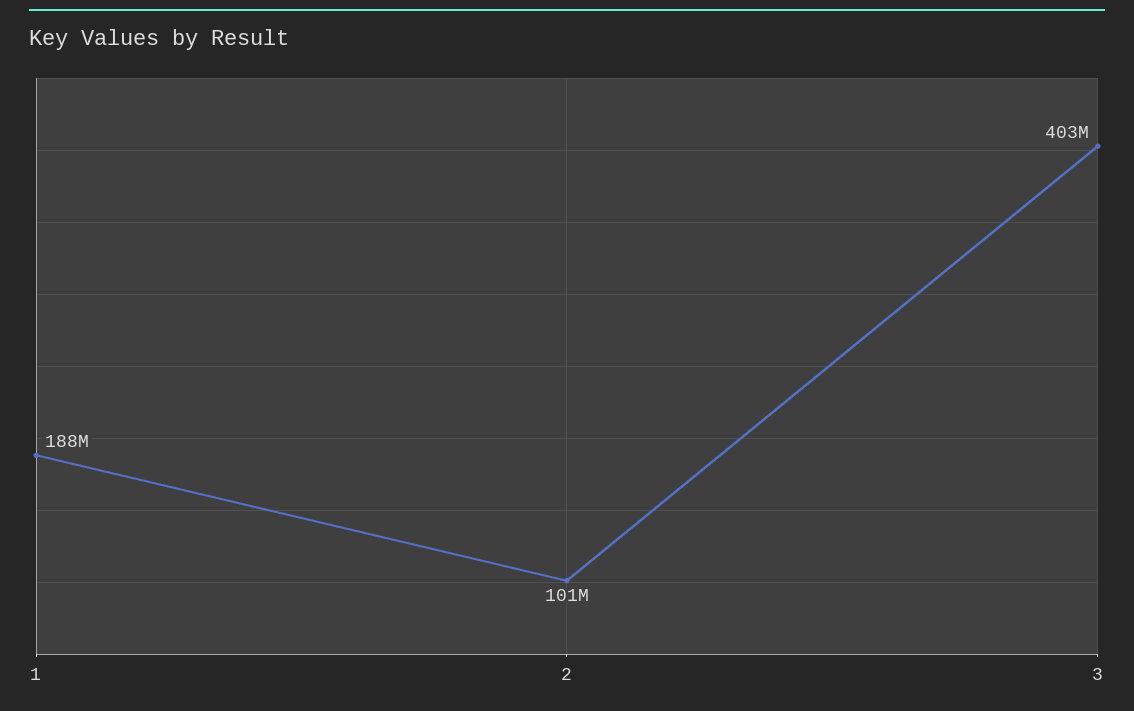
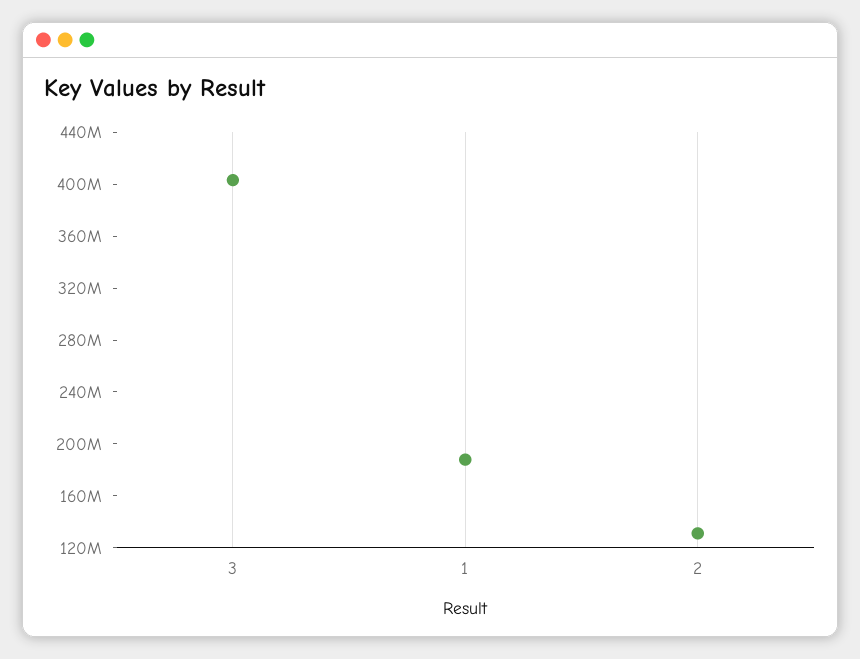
  {
    "1": 188000000,
-   "2": 101000000,
+   "2": 130000000,
    "3": 403000000
  }

